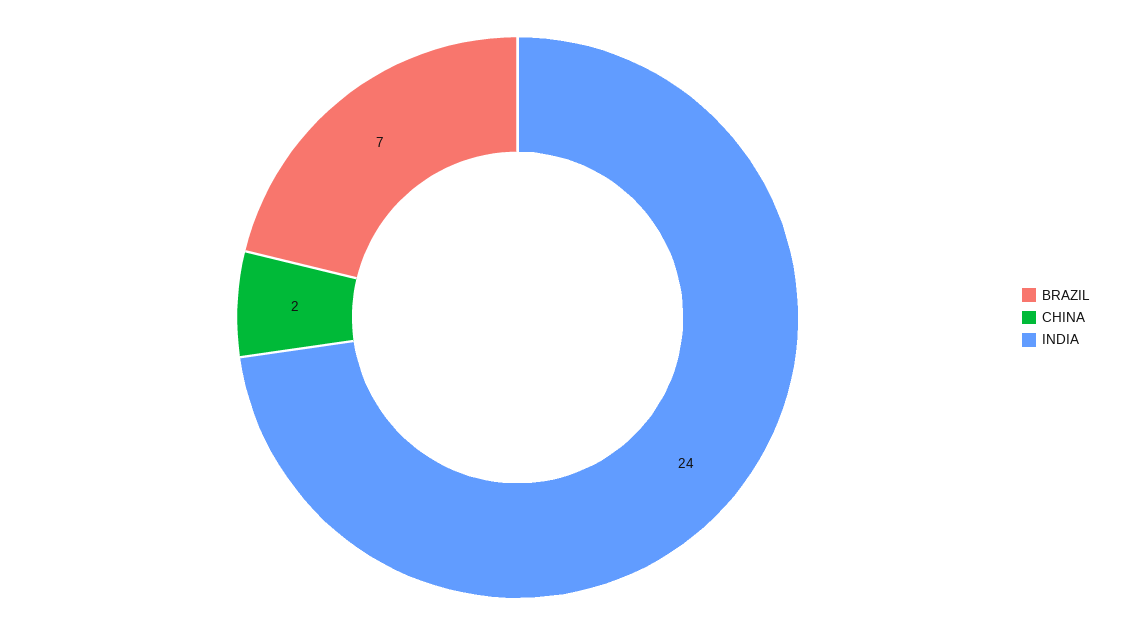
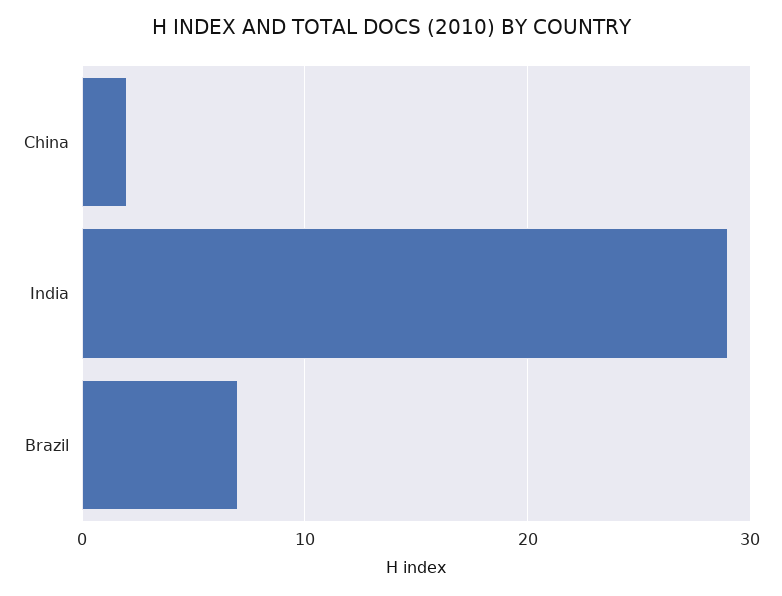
  {
    "BRAZIL": 7,
    "CHINA": 2,
-   "INDIA": 24
+   "INDIA": 29
  }

